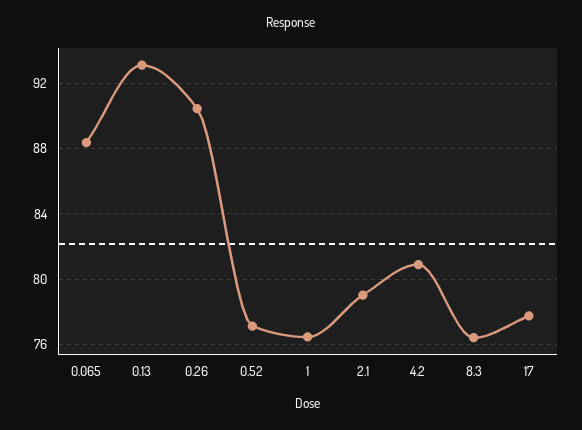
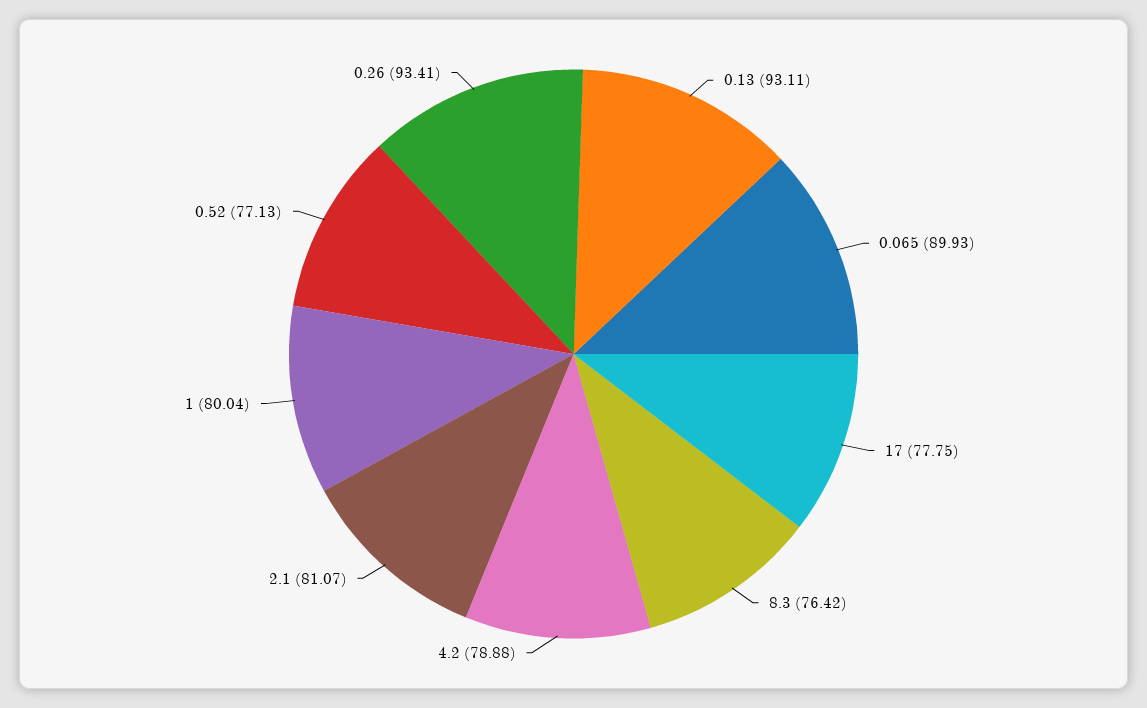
  {
-   "0.065": 88.5,
+   "0.065": 89.93,
    "0.13": 93.11,
-   "0.26": 90.5,
+   "0.26": 93.41,
    "0.52": 77.13,
-   "1": 76.5,
+   "1": 80.04,
-   "2.1": 79,
+   "2.1": 81.07,
-   "4.2": 81,
+   "4.2": 78.88,
    "8.3": 76.42,
    "17": 77.75
  }

